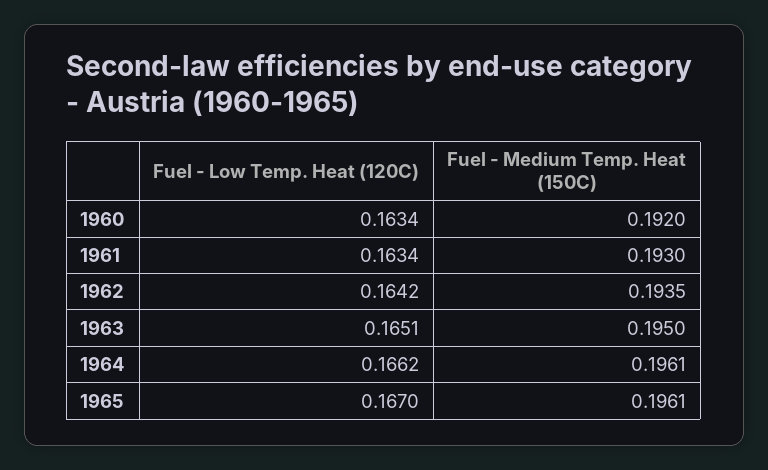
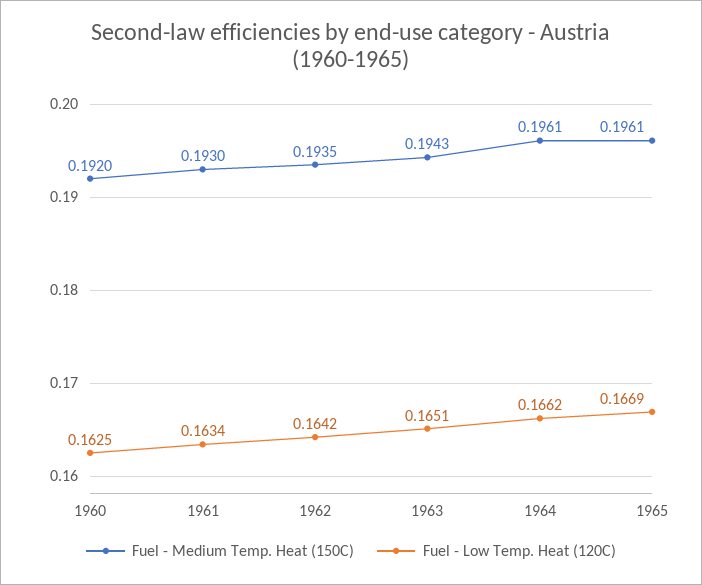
  {
    "Fuel - Low Temp. Heat (120C)": {
-     "1960": 0.1634,
+     "1960": 0.1625,
      "1961": 0.1634,
      "1962": 0.1642,
      "1963": 0.1651,
      "1964": 0.1662,
-     "1965": 0.167
+     "1965": 0.1669
    },
    "Fuel - Medium Temp. Heat (150C)": {
      "1960": 0.192,
      "1961": 0.193,
      "1962": 0.1935,
-     "1963": 0.195,
+     "1963": 0.1943,
      "1964": 0.1961,
      "1965": 0.1961
    }
  }

